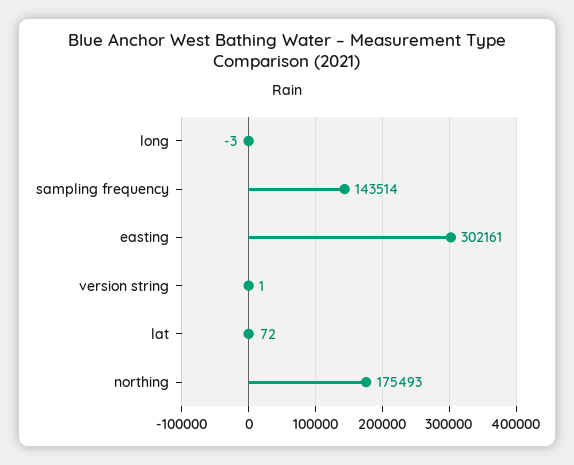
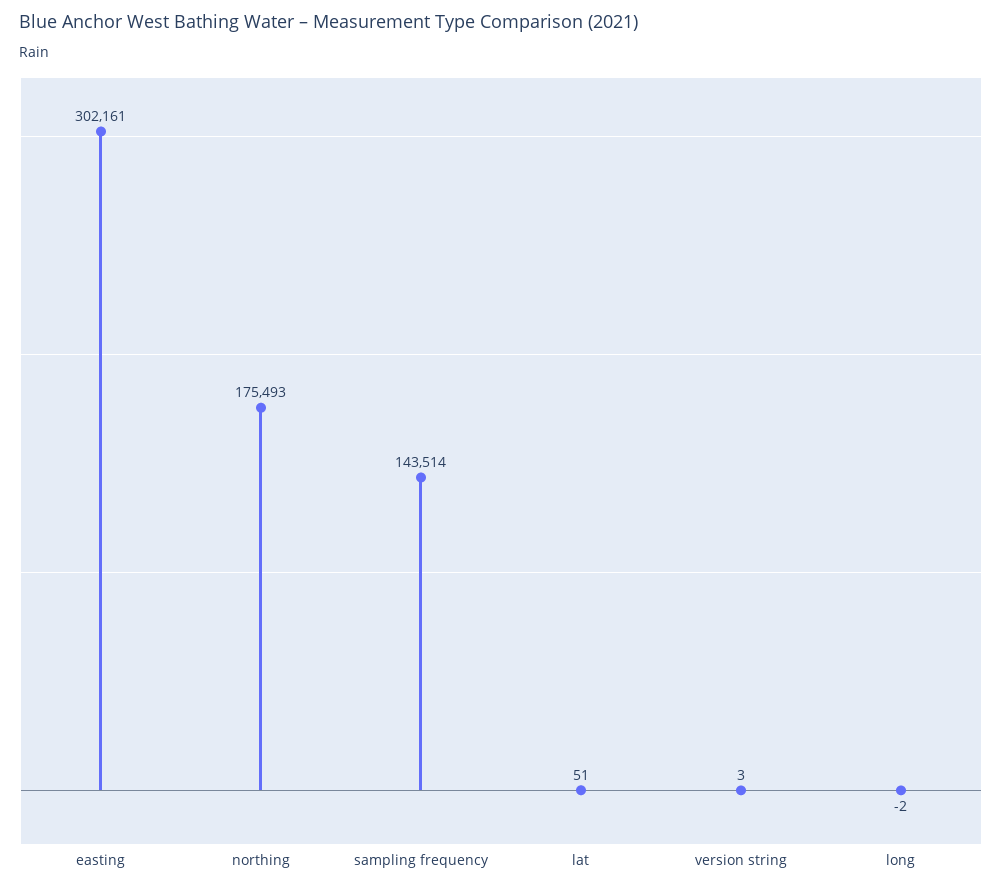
  {
-   "long": -3,
+   "long": -2,
    "sampling frequency": 143514,
    "easting": 302161,
-   "version string": 1,
+   "version string": 3,
-   "lat": 72,
+   "lat": 51,
    "northing": 175493
  }

